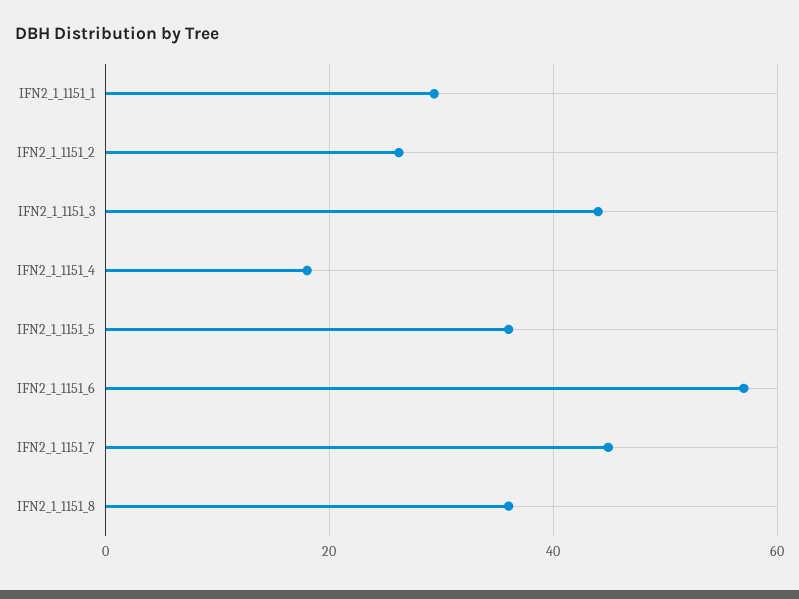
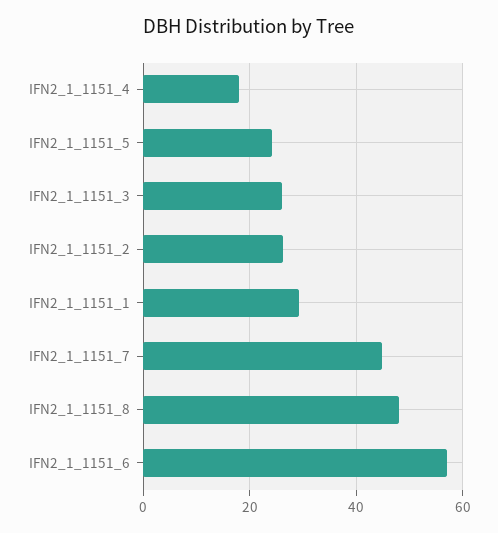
  {
    "IFN2_1_1151_1": 30,
    "IFN2_1_1151_2": 26,
-   "IFN2_1_1151_3": 44,
+   "IFN2_1_1151_3": 26,
    "IFN2_1_1151_4": 18,
-   "IFN2_1_1151_5": 36,
+   "IFN2_1_1151_5": 24,
    "IFN2_1_1151_6": 58,
    "IFN2_1_1151_7": 44,
-   "IFN2_1_1151_8": 36
+   "IFN2_1_1151_8": 48
  }

